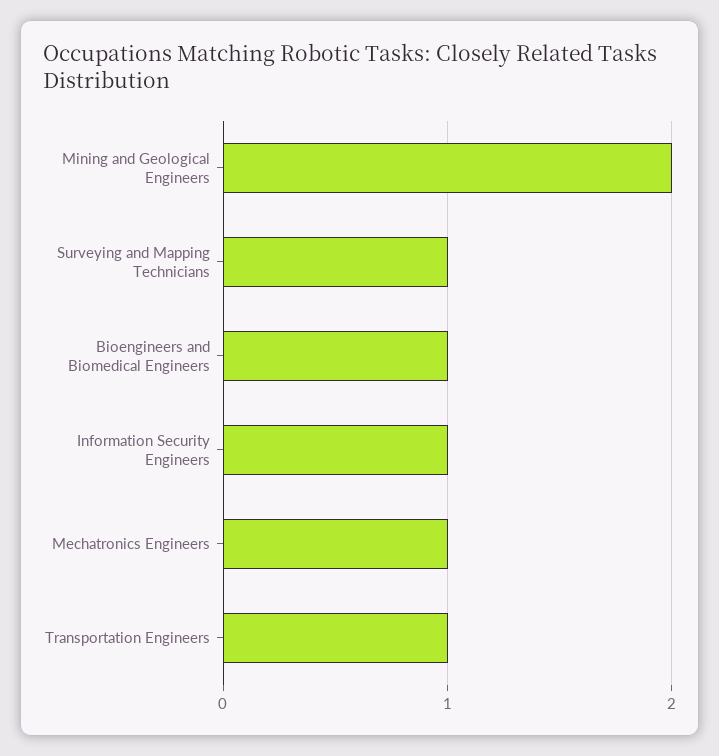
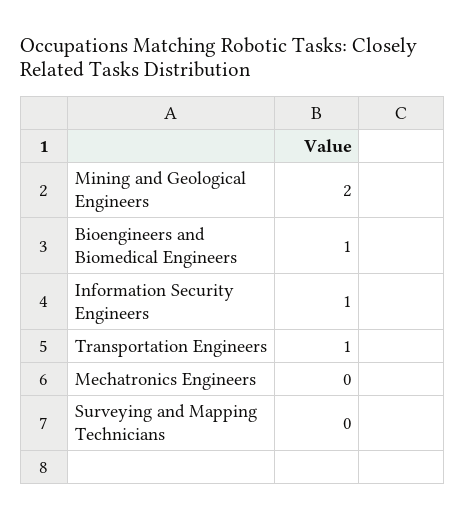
  {
    "Mining and Geological Engineers": 2,
-   "Surveying and Mapping Technicians": 1,
+   "Surveying and Mapping Technicians": 0,
    "Bioengineers and Biomedical Engineers": 1,
    "Information Security Engineers": 1,
-   "Mechatronics Engineers": 1,
+   "Mechatronics Engineers": 0,
    "Transportation Engineers": 1
  }

